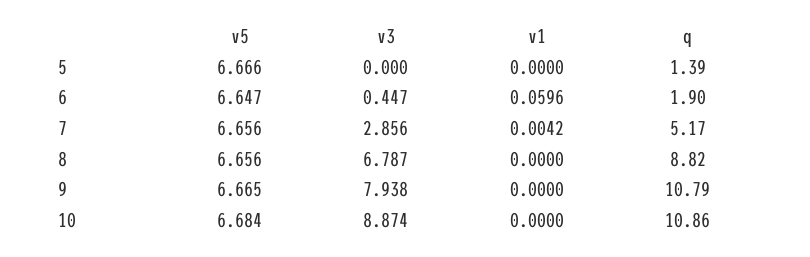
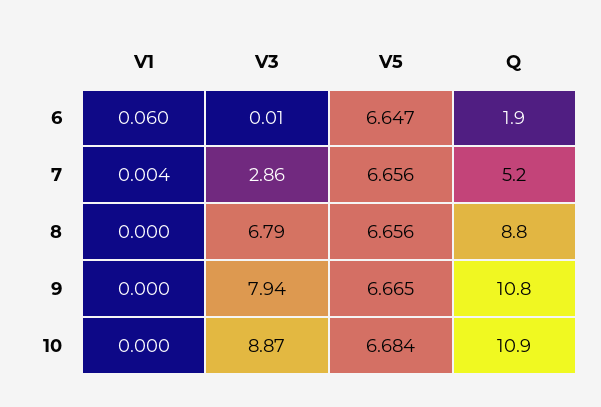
  {
    "v5": {
-     "5": 6.666,
      "6": 6.647,
      "7": 6.656,
      "8": 6.656,
      "9": 6.665,
      "10": 6.684
    },
    "v3": {
-     "5": 0,
-     "6": 0.447,
+     "6": 0.01,
      "7": 2.856,
      "8": 6.787,
      "9": 7.938,
      "10": 8.874
    },
    "v1": {
-     "5": 0,
      "6": 0.0596,
      "7": 0.0042,
      "8": 0,
      "9": 0,
      "10": 0
    },
    "q": {
-     "5": 1.39,
      "6": 1.9,
      "7": 5.17,
      "8": 8.82,
      "9": 10.79,
      "10": 10.86
    }
  }

